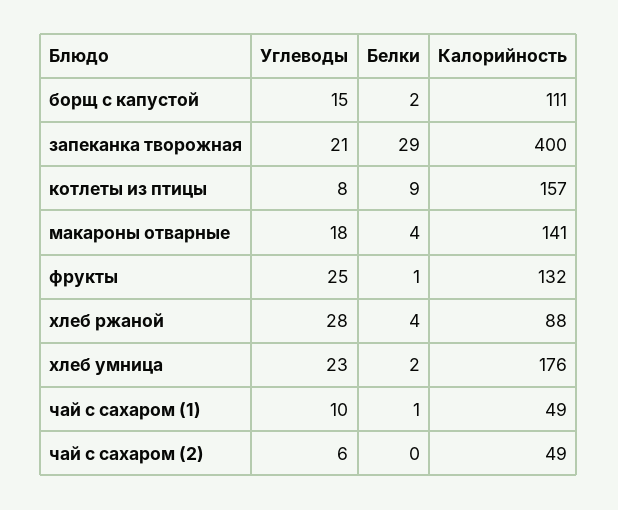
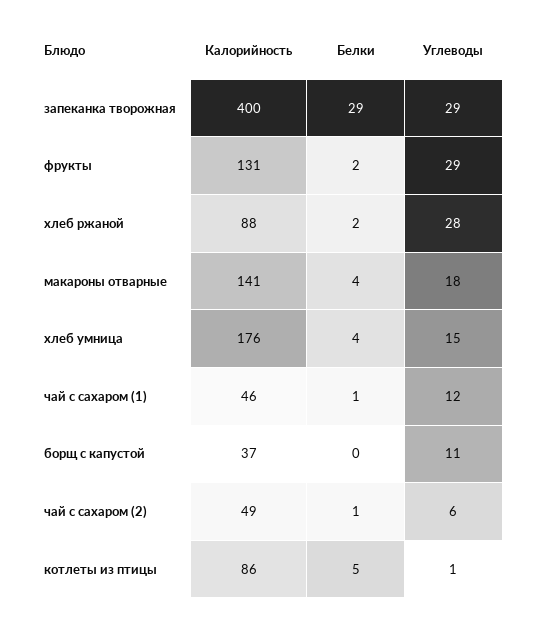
  {
    "Углеводы": {
-     "борщ с капустой": 15,
+     "борщ с капустой": 11,
-     "запеканка творожная": 21,
+     "запеканка творожная": 29,
-     "котлеты из птицы": 8,
+     "котлеты из птицы": 1,
      "макароны отварные": 18,
-     "фрукты": 25,
+     "фрукты": 29,
      "хлеб ржаной": 28,
-     "хлеб умница": 23,
+     "хлеб умница": 15,
-     "чай с сахаром (1)": 10,
+     "чай с сахаром (1)": 12,
      "чай с сахаром (2)": 6
    },
    "Белки": {
-     "борщ с капустой": 2,
+     "борщ с капустой": 0,
      "запеканка творожная": 29,
-     "котлеты из птицы": 9,
+     "котлеты из птицы": 5,
      "макароны отварные": 4,
-     "фрукты": 1,
+     "фрукты": 2,
-     "хлеб ржаной": 4,
+     "хлеб ржаной": 2,
-     "хлеб умница": 2,
+     "хлеб умница": 4,
      "чай с сахаром (1)": 1,
-     "чай с сахаром (2)": 0
+     "чай с сахаром (2)": 1
    },
    "Калорийность": {
-     "борщ с капустой": 111,
+     "борщ с капустой": 37,
      "запеканка творожная": 400,
-     "котлеты из птицы": 157,
+     "котлеты из птицы": 86,
      "макароны отварные": 141,
-     "фрукты": 132,
+     "фрукты": 131,
      "хлеб ржаной": 88,
      "хлеб умница": 176,
-     "чай с сахаром (1)": 49,
+     "чай с сахаром (1)": 46,
      "чай с сахаром (2)": 49
    }
  }

